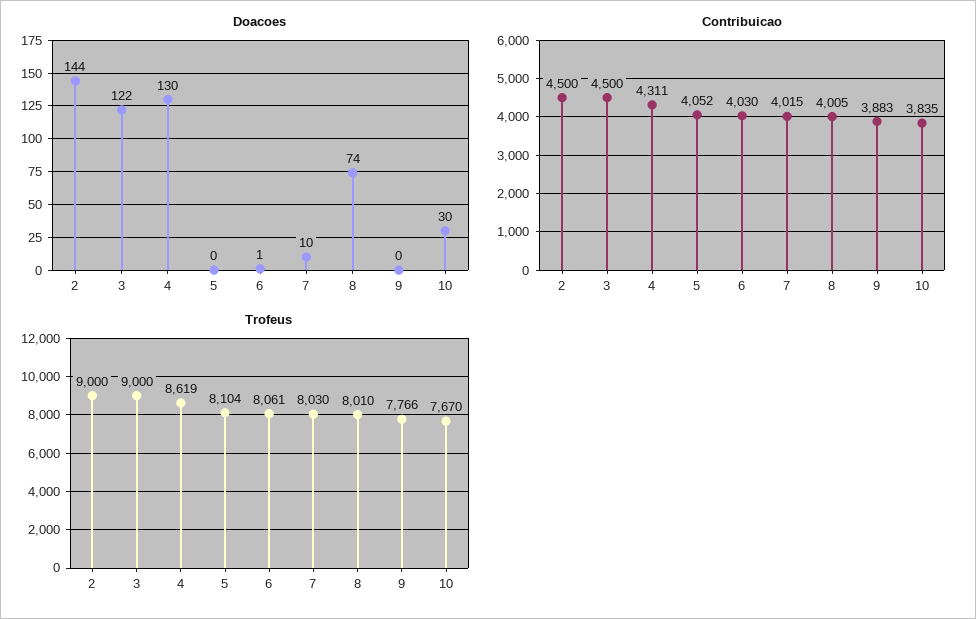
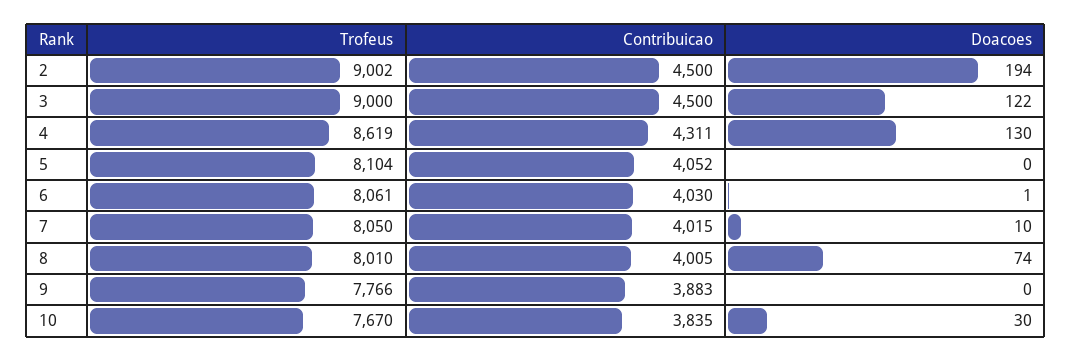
  {
    "Doacoes": {
-     "2": 144,
+     "2": 194,
      "3": 122,
      "4": 130,
      "5": 0,
      "6": 1,
      "7": 10,
      "8": 74,
      "9": 0,
      "10": 30
    },
    "Contribuicao": {
      "2": 4500,
      "3": 4500,
      "4": 4311,
      "5": 4052,
      "6": 4030,
      "7": 4015,
      "8": 4005,
      "9": 3883,
      "10": 3835
    },
    "Trofeus": {
-     "2": 9000,
+     "2": 9002,
      "3": 9000,
      "4": 8619,
      "5": 8104,
      "6": 8061,
-     "7": 8030,
+     "7": 8050,
      "8": 8010,
      "9": 7766,
      "10": 7670
    }
  }

